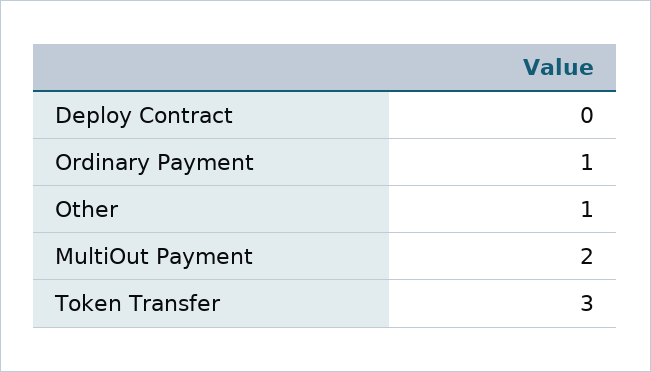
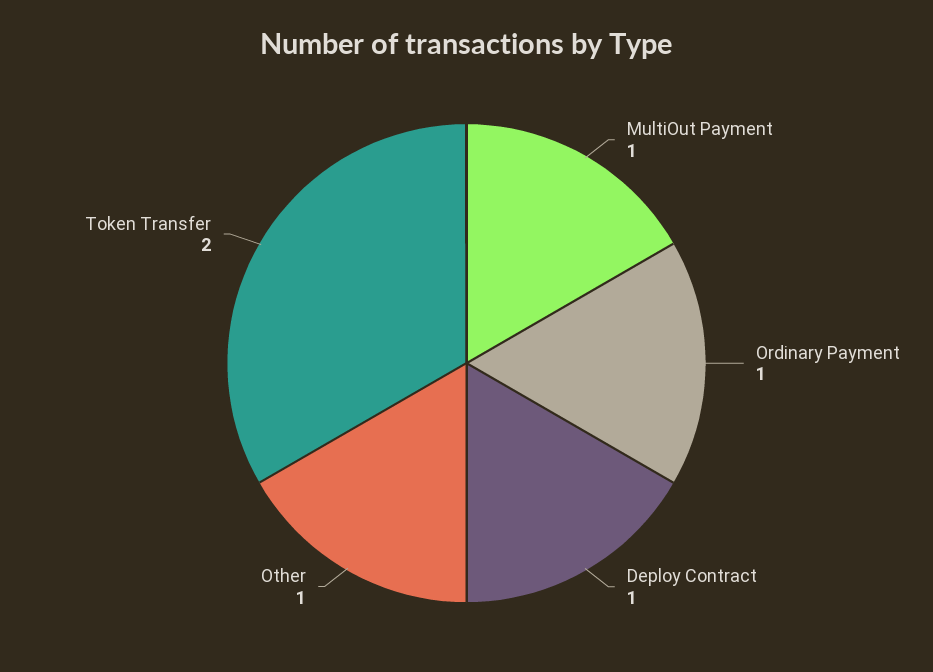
  {
-   "Deploy Contract": 0,
+   "Deploy Contract": 1,
    "Ordinary Payment": 1,
    "Other": 1,
-   "MultiOut Payment": 2,
+   "MultiOut Payment": 1,
-   "Token Transfer": 3
+   "Token Transfer": 2
  }

